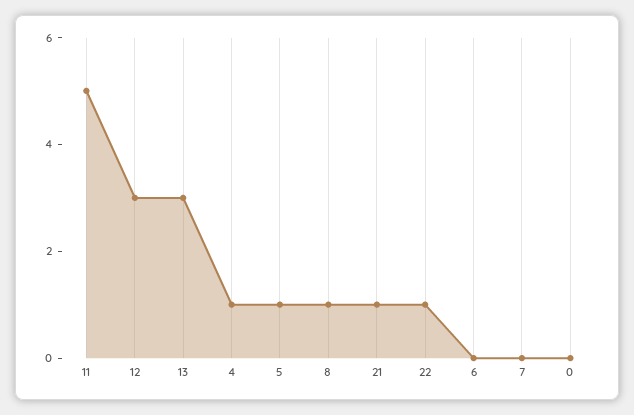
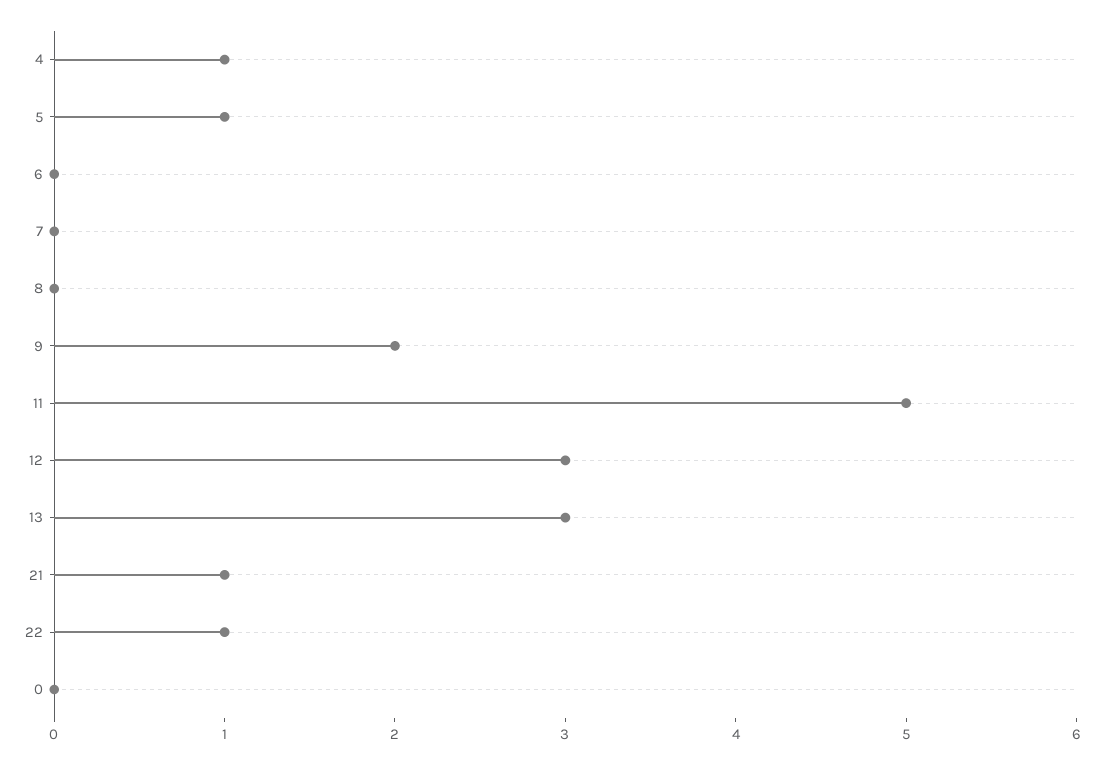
  {
    "11": 5,
    "12": 3,
    "13": 3,
    "4": 1,
    "5": 1,
-   "8": 1,
+   "8": 0,
    "21": 1,
    "22": 1,
    "6": 0,
    "7": 0,
-   "0": 0
+   "0": 0,
+   "9": 2
  }

